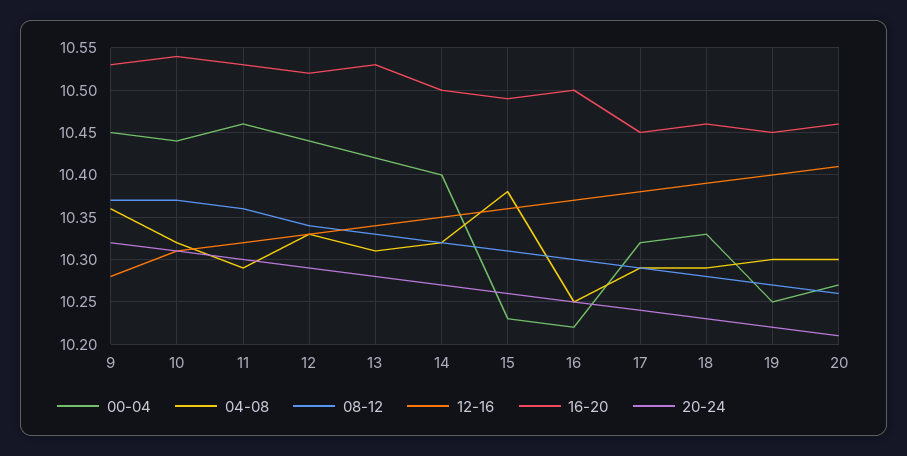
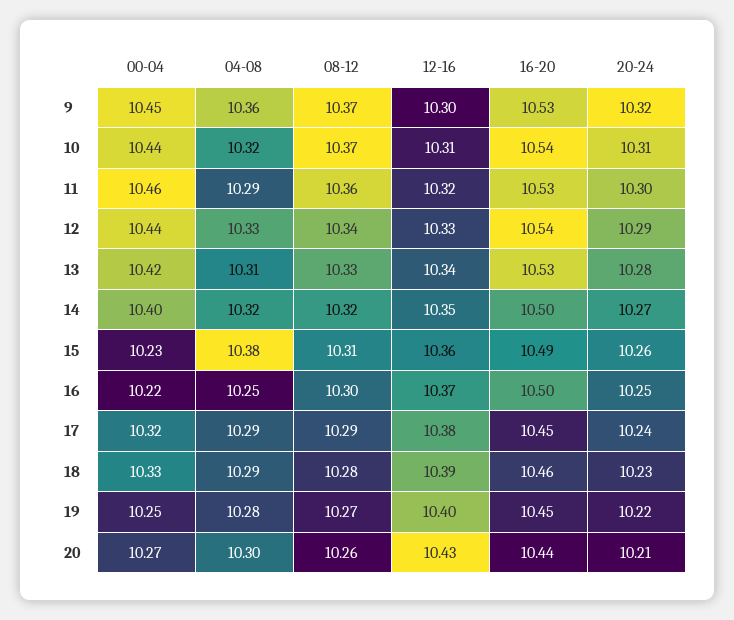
  {
    "00-04": {
      "9": 10.45,
      "10": 10.44,
      "11": 10.46,
      "12": 10.44,
      "13": 10.42,
      "14": 10.4,
      "15": 10.23,
      "16": 10.22,
      "17": 10.32,
      "18": 10.33,
      "19": 10.25,
      "20": 10.27
    },
    "04-08": {
      "9": 10.36,
      "10": 10.32,
      "11": 10.29,
      "12": 10.33,
      "13": 10.31,
      "14": 10.32,
      "15": 10.38,
      "16": 10.25,
      "17": 10.29,
      "18": 10.29,
-     "19": 10.3,
+     "19": 10.28,
      "20": 10.3
    },
    "08-12": {
      "9": 10.37,
      "10": 10.37,
      "11": 10.36,
      "12": 10.34,
      "13": 10.33,
      "14": 10.32,
      "15": 10.31,
      "16": 10.3,
      "17": 10.29,
      "18": 10.28,
      "19": 10.27,
      "20": 10.26
    },
    "12-16": {
-     "9": 10.28,
+     "9": 10.3,
      "10": 10.31,
      "11": 10.32,
      "12": 10.33,
      "13": 10.34,
      "14": 10.35,
      "15": 10.36,
      "16": 10.37,
      "17": 10.38,
      "18": 10.39,
      "19": 10.4,
-     "20": 10.41
+     "20": 10.43
    },
    "16-20": {
      "9": 10.53,
      "10": 10.54,
      "11": 10.53,
-     "12": 10.52,
+     "12": 10.54,
      "13": 10.53,
      "14": 10.5,
      "15": 10.49,
      "16": 10.5,
      "17": 10.45,
      "18": 10.46,
      "19": 10.45,
-     "20": 10.46
+     "20": 10.44
    },
    "20-24": {
      "9": 10.32,
      "10": 10.31,
      "11": 10.3,
      "12": 10.29,
      "13": 10.28,
      "14": 10.27,
      "15": 10.26,
      "16": 10.25,
      "17": 10.24,
      "18": 10.23,
      "19": 10.22,
      "20": 10.21
    }
  }

